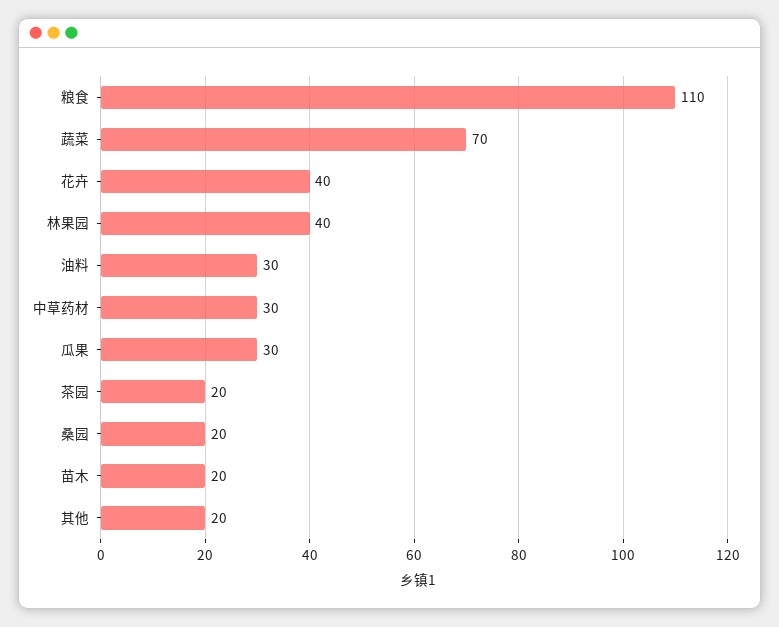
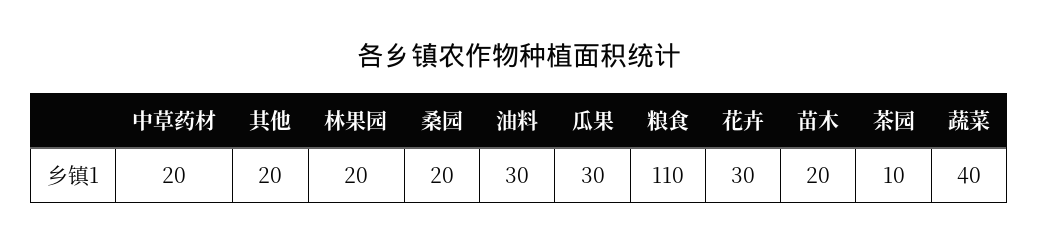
  {
    "粮食": 110,
-   "蔬菜": 70,
+   "蔬菜": 40,
-   "花卉": 40,
+   "花卉": 30,
-   "林果园": 40,
+   "林果园": 20,
    "油料": 30,
-   "中草药材": 30,
+   "中草药材": 20,
    "瓜果": 30,
-   "茶园": 20,
+   "茶园": 10,
    "桑园": 20,
    "苗木": 20,
    "其他": 20
  }

